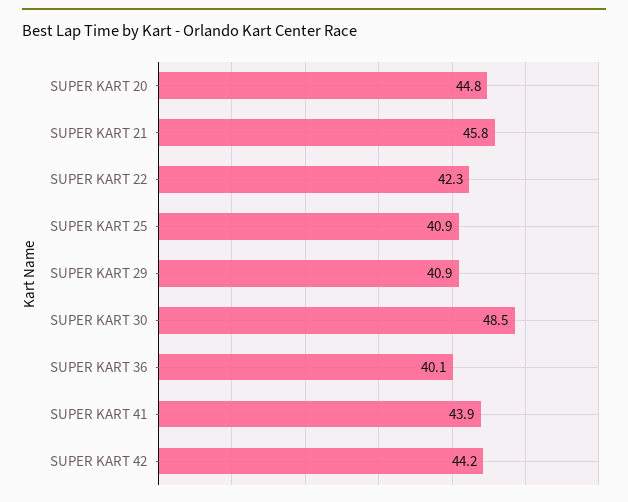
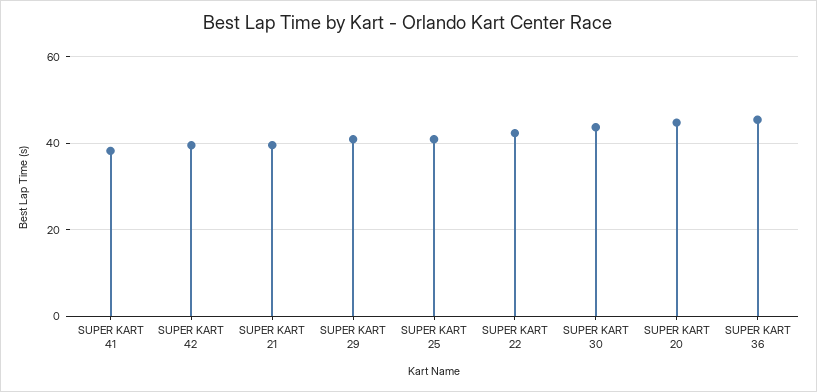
  {
    "SUPER KART 20": 44.8,
-   "SUPER KART 21": 45.8,
+   "SUPER KART 21": 40,
    "SUPER KART 22": 42.3,
    "SUPER KART 25": 40.9,
    "SUPER KART 29": 40.9,
-   "SUPER KART 30": 48.5,
+   "SUPER KART 30": 44,
-   "SUPER KART 36": 40.1,
+   "SUPER KART 36": 46,
-   "SUPER KART 41": 43.9,
+   "SUPER KART 41": 38,
-   "SUPER KART 42": 44.2
+   "SUPER KART 42": 40
  }

